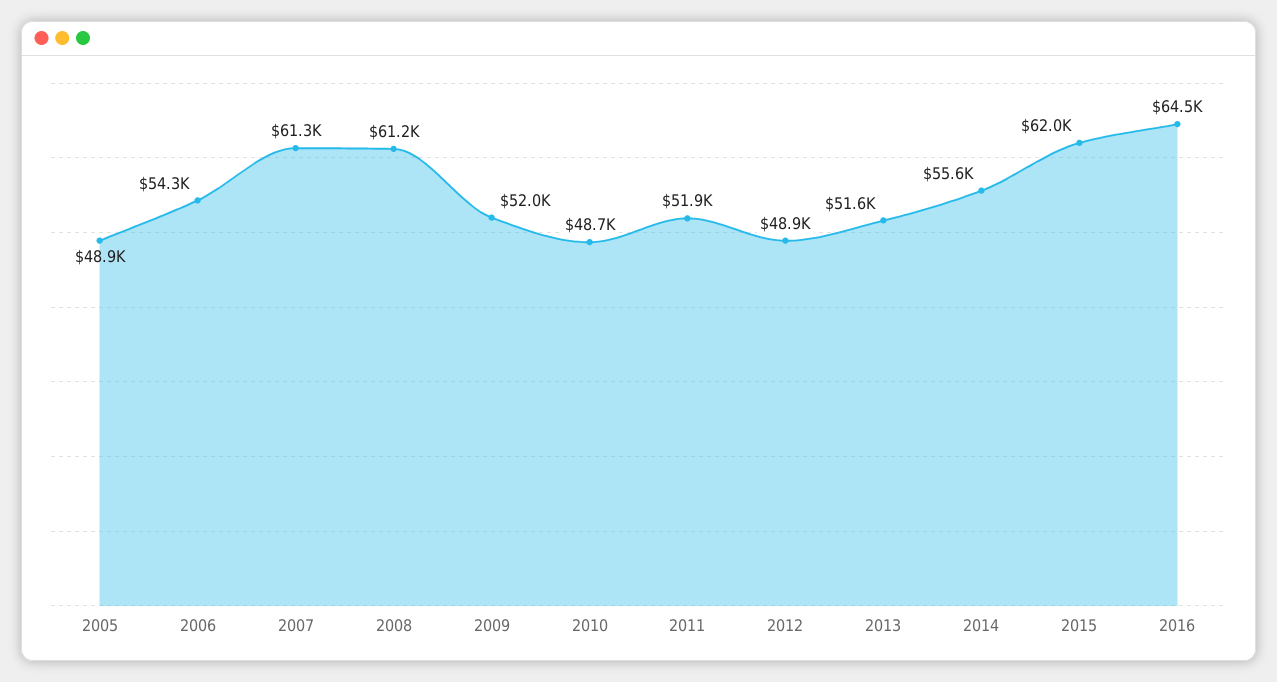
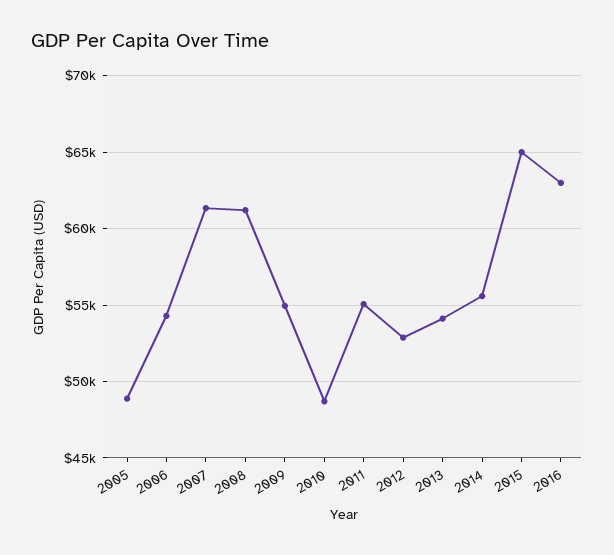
  {
    "2005": 48900,
    "2006": 54300,
    "2007": 61300,
    "2008": 61200,
-   "2009": 52000,
+   "2009": 55000,
    "2010": 48700,
-   "2011": 51900,
+   "2011": 55000,
-   "2012": 48900,
+   "2012": 53000,
-   "2013": 51600,
+   "2013": 54000,
    "2014": 55600,
-   "2015": 62000,
+   "2015": 65000,
-   "2016": 64500
+   "2016": 63000
  }

